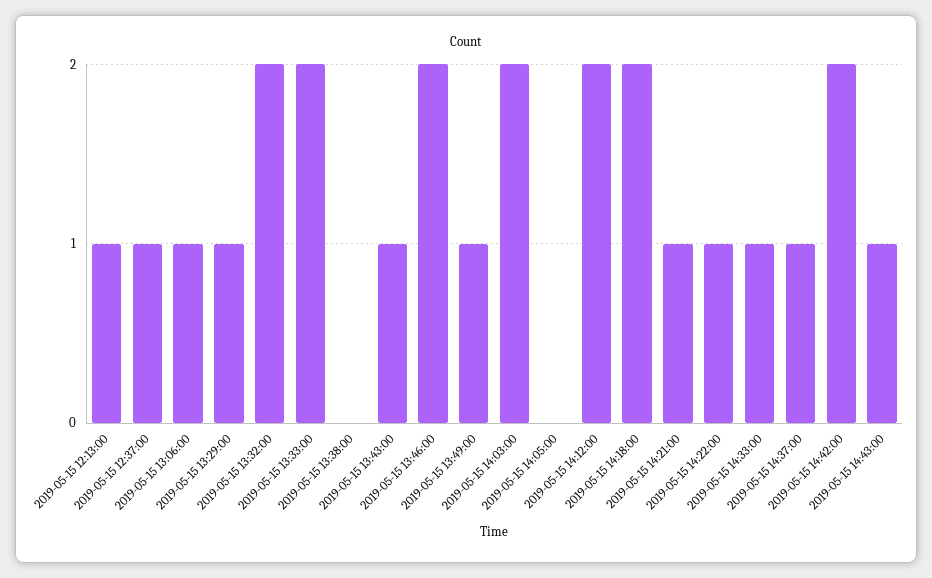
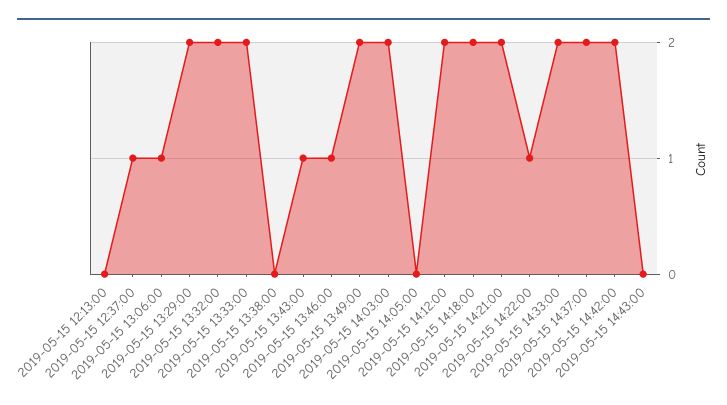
  {
-   "2019-05-15 12:13:00": 1,
+   "2019-05-15 12:13:00": 0,
    "2019-05-15 12:37:00": 1,
    "2019-05-15 13:06:00": 1,
-   "2019-05-15 13:29:00": 1,
+   "2019-05-15 13:29:00": 2,
    "2019-05-15 13:32:00": 2,
    "2019-05-15 13:33:00": 2,
    "2019-05-15 13:38:00": 0,
    "2019-05-15 13:43:00": 1,
-   "2019-05-15 13:46:00": 2,
+   "2019-05-15 13:46:00": 1,
-   "2019-05-15 13:49:00": 1,
+   "2019-05-15 13:49:00": 2,
    "2019-05-15 14:03:00": 2,
    "2019-05-15 14:05:00": 0,
    "2019-05-15 14:12:00": 2,
    "2019-05-15 14:18:00": 2,
-   "2019-05-15 14:21:00": 1,
+   "2019-05-15 14:21:00": 2,
    "2019-05-15 14:22:00": 1,
-   "2019-05-15 14:33:00": 1,
+   "2019-05-15 14:33:00": 2,
-   "2019-05-15 14:37:00": 1,
+   "2019-05-15 14:37:00": 2,
    "2019-05-15 14:42:00": 2,
-   "2019-05-15 14:43:00": 1
+   "2019-05-15 14:43:00": 0
  }

